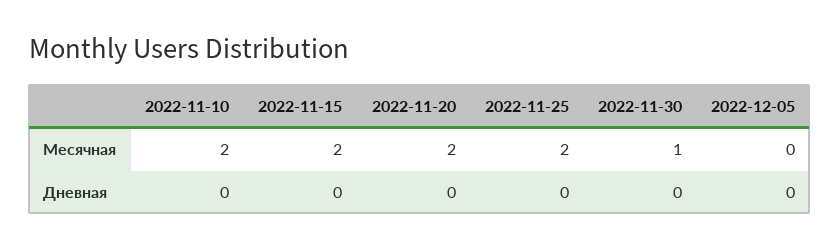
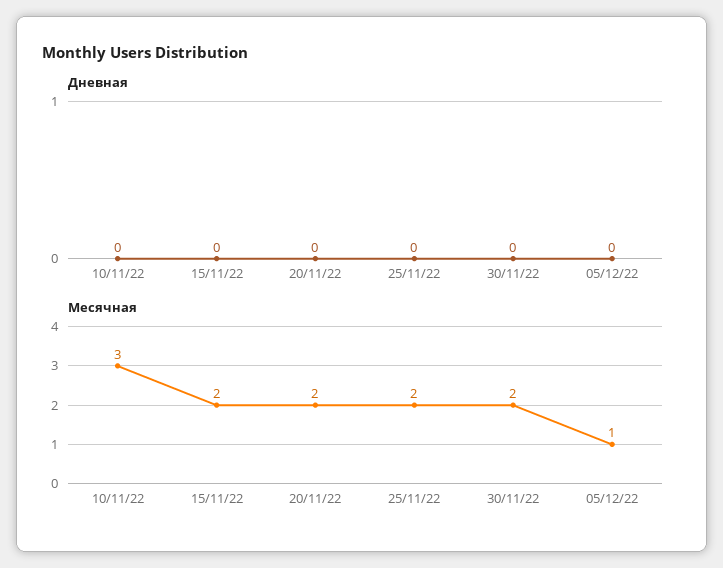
  {
    "Месячная": {
-     "2022-11-10": 2,
+     "2022-11-10": 3,
      "2022-11-15": 2,
      "2022-11-20": 2,
      "2022-11-25": 2,
-     "2022-11-30": 1,
+     "2022-11-30": 2,
-     "2022-12-05": 0
+     "2022-12-05": 1
    },
    "Дневная": {
      "2022-11-10": 0,
      "2022-11-15": 0,
      "2022-11-20": 0,
      "2022-11-25": 0,
      "2022-11-30": 0,
      "2022-12-05": 0
    }
  }

